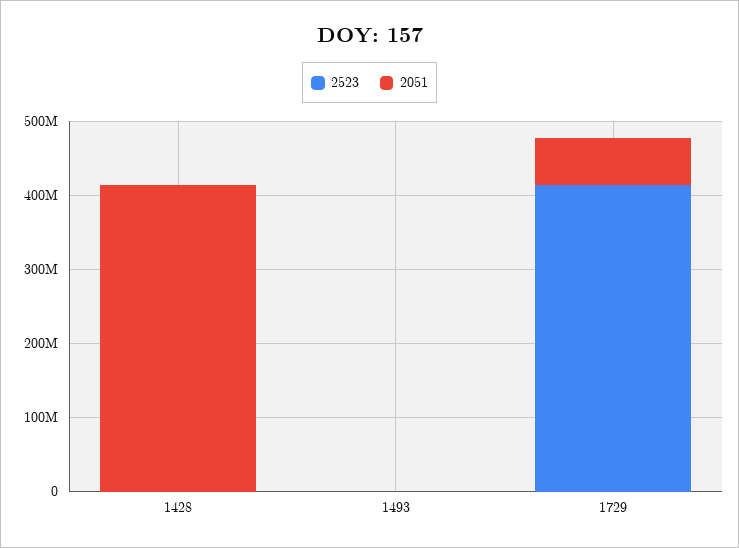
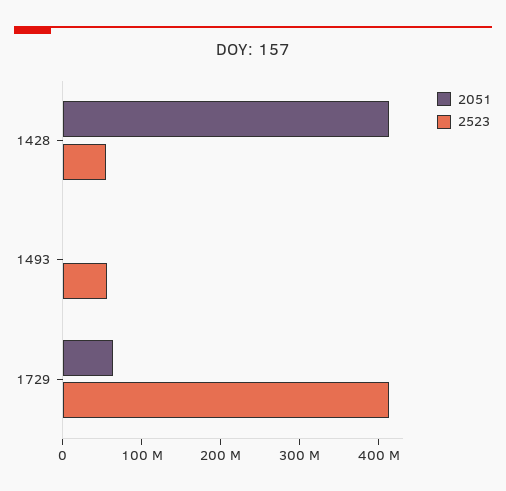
  {
    "2523": {
-     "1428": 0,
+     "1428": 60000000,
-     "1493": 0,
+     "1493": 60000000,
      "1729": 420000000
    },
    "2051": {
      "1428": 420000000,
      "1493": 0,
      "1729": 60000000
    }
  }

